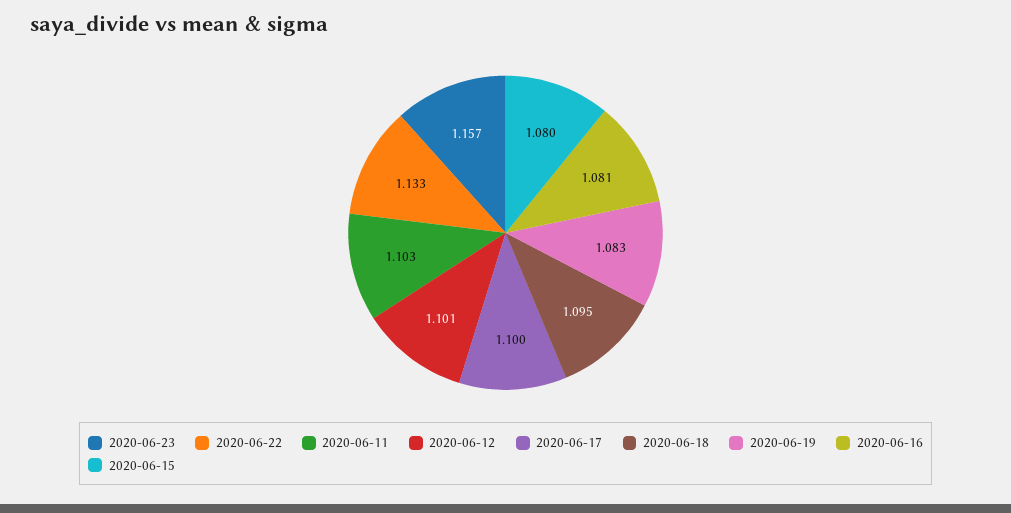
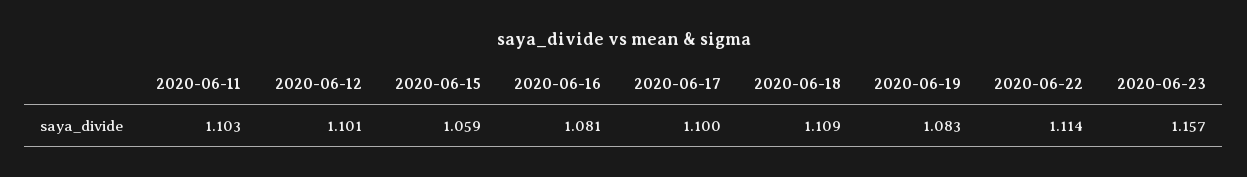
  {
    "2020-06-23": 1.157,
-   "2020-06-22": 1.133,
+   "2020-06-22": 1.114,
    "2020-06-11": 1.103,
    "2020-06-12": 1.101,
    "2020-06-17": 1.1,
-   "2020-06-18": 1.095,
+   "2020-06-18": 1.109,
    "2020-06-19": 1.083,
    "2020-06-16": 1.081,
-   "2020-06-15": 1.08
+   "2020-06-15": 1.059
  }

